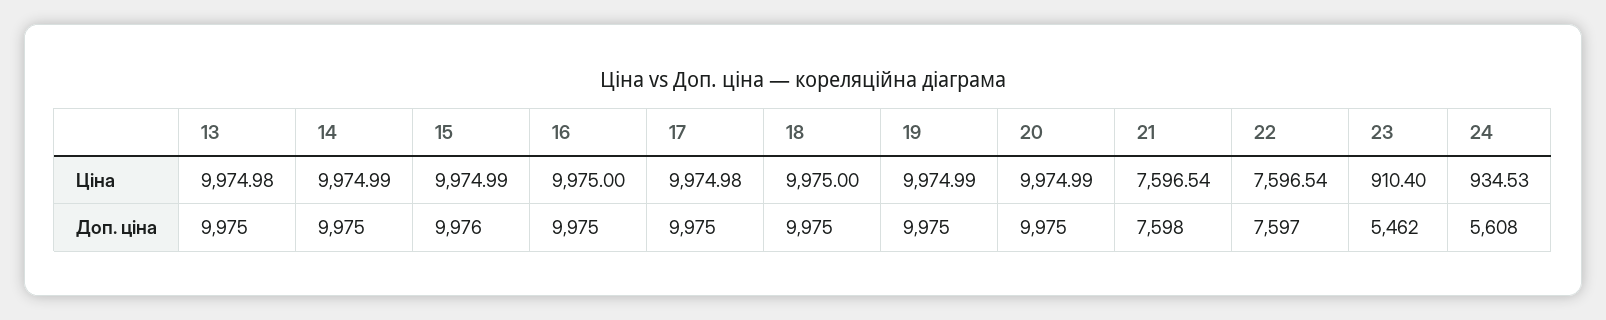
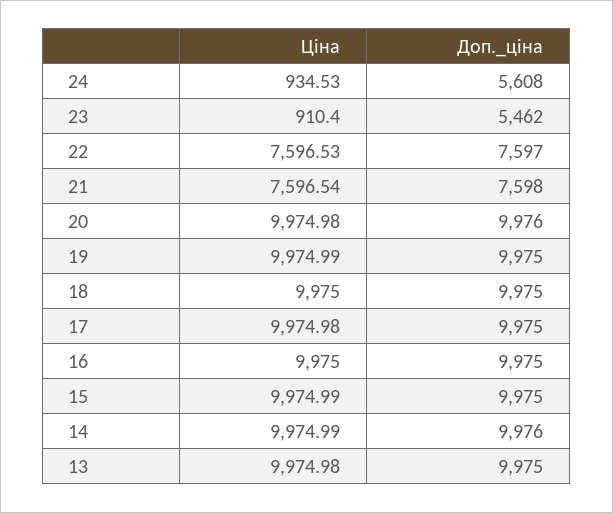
  {
    "13": {
      "Ціна": 9974.98,
      "Доп. ціна": 9975
    },
    "14": {
      "Ціна": 9974.99,
-     "Доп. ціна": 9975
+     "Доп. ціна": 9976
    },
    "15": {
      "Ціна": 9974.99,
-     "Доп. ціна": 9976
+     "Доп. ціна": 9975
    },
    "16": {
      "Ціна": 9975,
      "Доп. ціна": 9975
    },
    "17": {
      "Ціна": 9974.98,
      "Доп. ціна": 9975
    },
    "18": {
      "Ціна": 9975,
      "Доп. ціна": 9975
    },
    "19": {
      "Ціна": 9974.99,
      "Доп. ціна": 9975
    },
    "20": {
-     "Ціна": 9974.99,
+     "Ціна": 9974.98,
-     "Доп. ціна": 9975
+     "Доп. ціна": 9976
    },
    "21": {
      "Ціна": 7596.54,
      "Доп. ціна": 7598
    },
    "22": {
-     "Ціна": 7596.54,
+     "Ціна": 7596.53,
      "Доп. ціна": 7597
    },
    "23": {
      "Ціна": 910.4,
      "Доп. ціна": 5462
    },
    "24": {
      "Ціна": 934.53,
      "Доп. ціна": 5608
    }
  }

